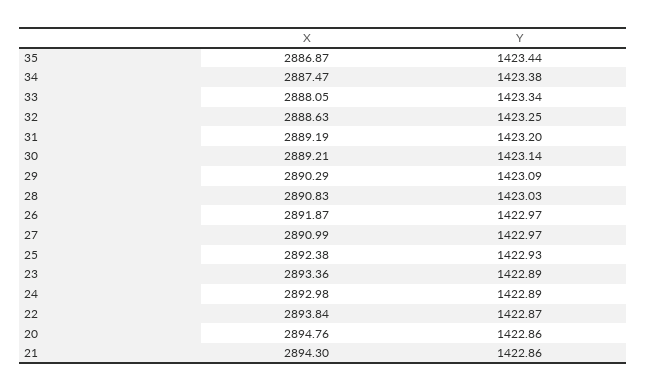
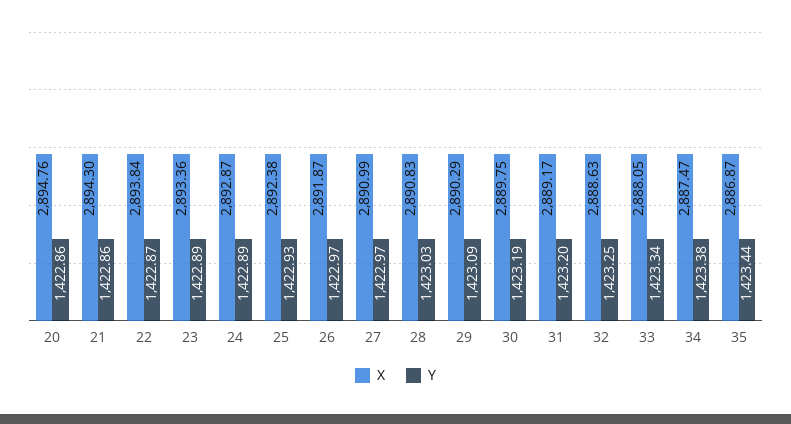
  {
    "X": {
      "35": 2886.87,
      "34": 2887.47,
      "33": 2888.05,
      "32": 2888.63,
-     "31": 2889.19,
+     "31": 2889.17,
-     "30": 2889.21,
+     "30": 2889.75,
      "29": 2890.29,
      "28": 2890.83,
      "26": 2891.87,
      "27": 2890.99,
      "25": 2892.38,
      "23": 2893.36,
-     "24": 2892.98,
+     "24": 2892.87,
      "22": 2893.84,
      "20": 2894.76,
      "21": 2894.3
    },
    "Y": {
      "35": 1423.44,
      "34": 1423.38,
      "33": 1423.34,
      "32": 1423.25,
      "31": 1423.2,
-     "30": 1423.14,
+     "30": 1423.19,
      "29": 1423.09,
      "28": 1423.03,
      "26": 1422.97,
      "27": 1422.97,
      "25": 1422.93,
      "23": 1422.89,
      "24": 1422.89,
      "22": 1422.87,
      "20": 1422.86,
      "21": 1422.86
    }
  }

